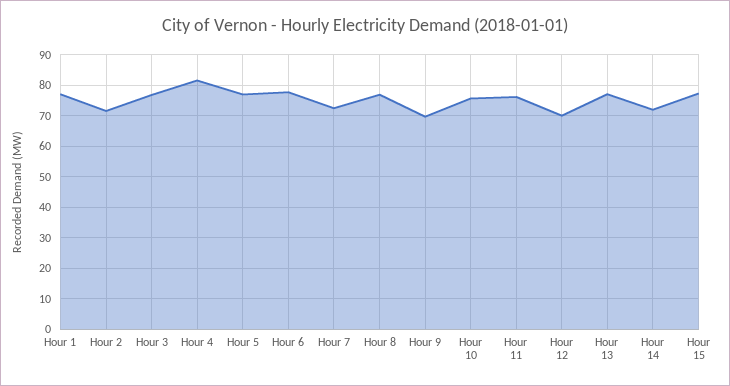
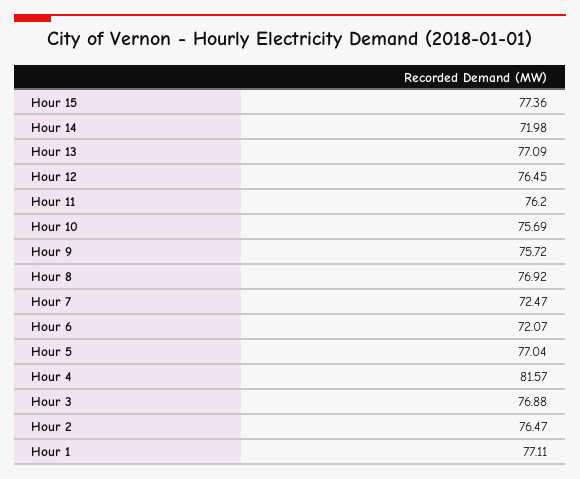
  {
    "Hour 1": 77.11,
-   "Hour 2": 72,
+   "Hour 2": 76.47,
    "Hour 3": 76.88,
    "Hour 4": 81.57,
    "Hour 5": 77.04,
-   "Hour 6": 78,
+   "Hour 6": 72.07,
    "Hour 7": 72.47,
    "Hour 8": 76.92,
-   "Hour 9": 70,
+   "Hour 9": 75.72,
    "Hour 10": 75.69,
    "Hour 11": 76.2,
-   "Hour 12": 70,
+   "Hour 12": 76.45,
    "Hour 13": 77.09,
    "Hour 14": 71.98,
    "Hour 15": 77.36
  }

